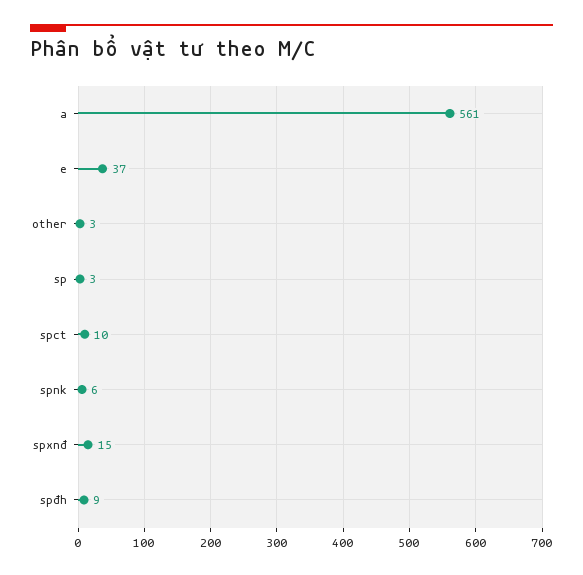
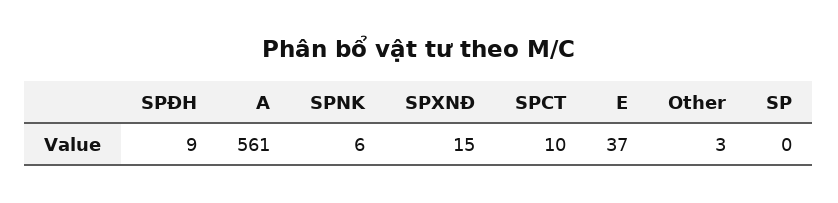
  {
    "a": 561,
    "e": 37,
    "other": 3,
-   "sp": 3,
+   "sp": 0,
    "spct": 10,
    "spnk": 6,
    "spxnđ": 15,
    "spđh": 9
  }

